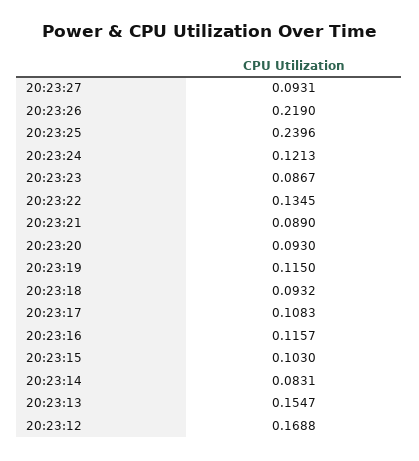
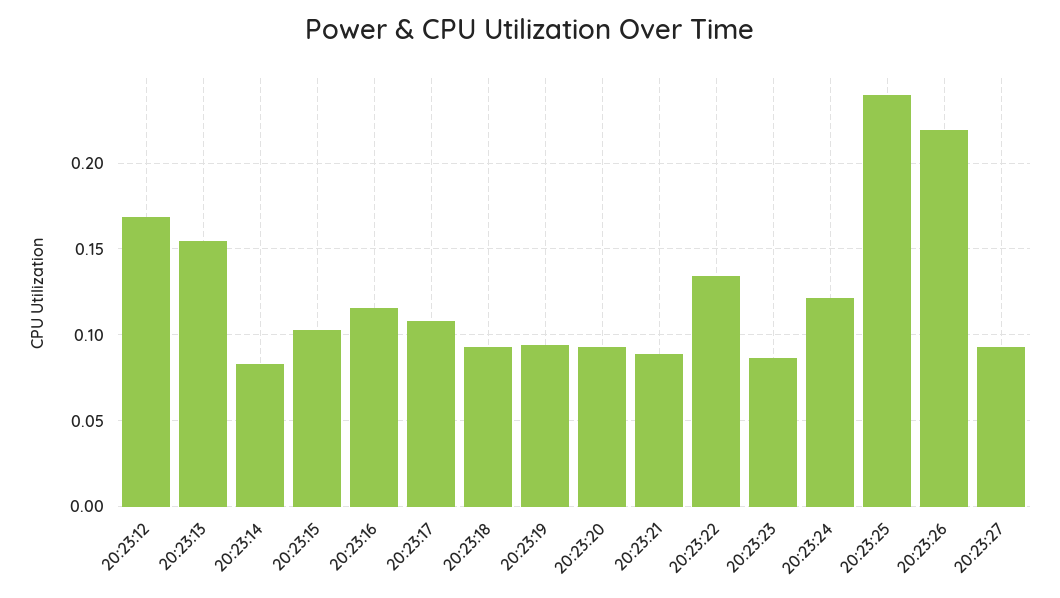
  {
    "20:23:27": 0.0931,
    "20:23:26": 0.219,
    "20:23:25": 0.2396,
    "20:23:24": 0.1213,
    "20:23:23": 0.0867,
    "20:23:22": 0.1345,
    "20:23:21": 0.089,
    "20:23:20": 0.093,
-   "20:23:19": 0.115,
+   "20:23:19": 0.095,
    "20:23:18": 0.0932,
    "20:23:17": 0.1083,
    "20:23:16": 0.1157,
    "20:23:15": 0.103,
    "20:23:14": 0.0831,
    "20:23:13": 0.1547,
    "20:23:12": 0.1688
  }

